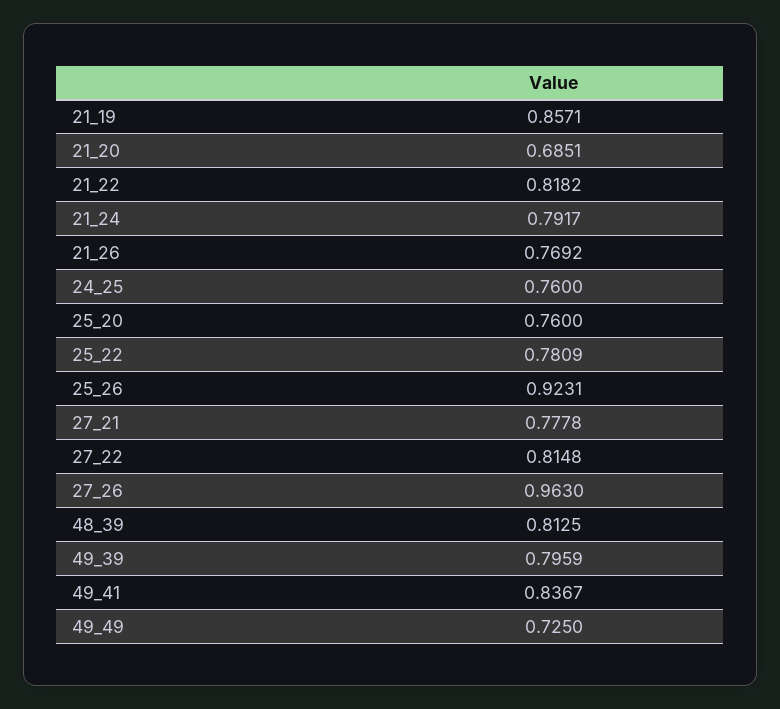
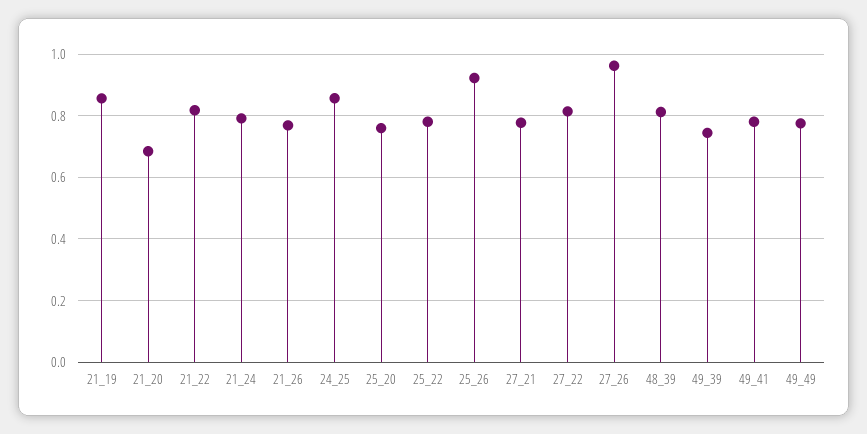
  {
    "21_19": 0.8571,
    "21_20": 0.6851,
    "21_22": 0.8182,
    "21_24": 0.7917,
    "21_26": 0.7692,
-   "24_25": 0.76,
+   "24_25": 0.86,
    "25_20": 0.76,
    "25_22": 0.7809,
    "25_26": 0.9231,
    "27_21": 0.7778,
    "27_22": 0.8148,
    "27_26": 0.963,
    "48_39": 0.8125,
-   "49_39": 0.7959,
+   "49_39": 0.74,
-   "49_41": 0.8367,
+   "49_41": 0.78,
-   "49_49": 0.725
+   "49_49": 0.78
  }

